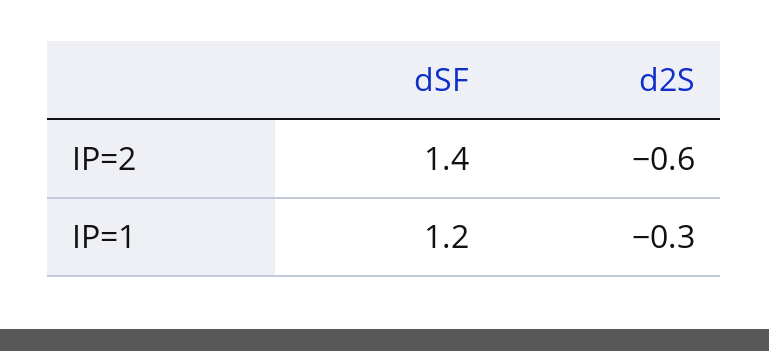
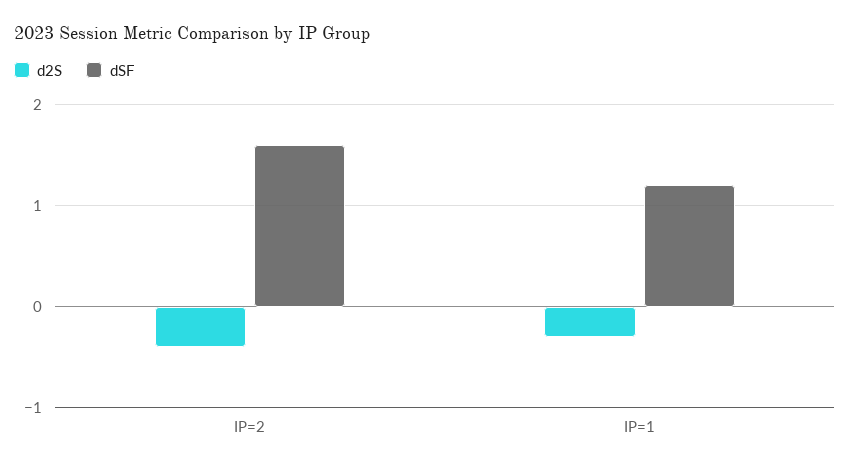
  {
    "dSF": {
-     "IP=2": 1.4,
+     "IP=2": 1.6,
      "IP=1": 1.2
    },
    "d2S": {
-     "IP=2": -0.6,
+     "IP=2": -0.4,
      "IP=1": -0.3
    }
  }

